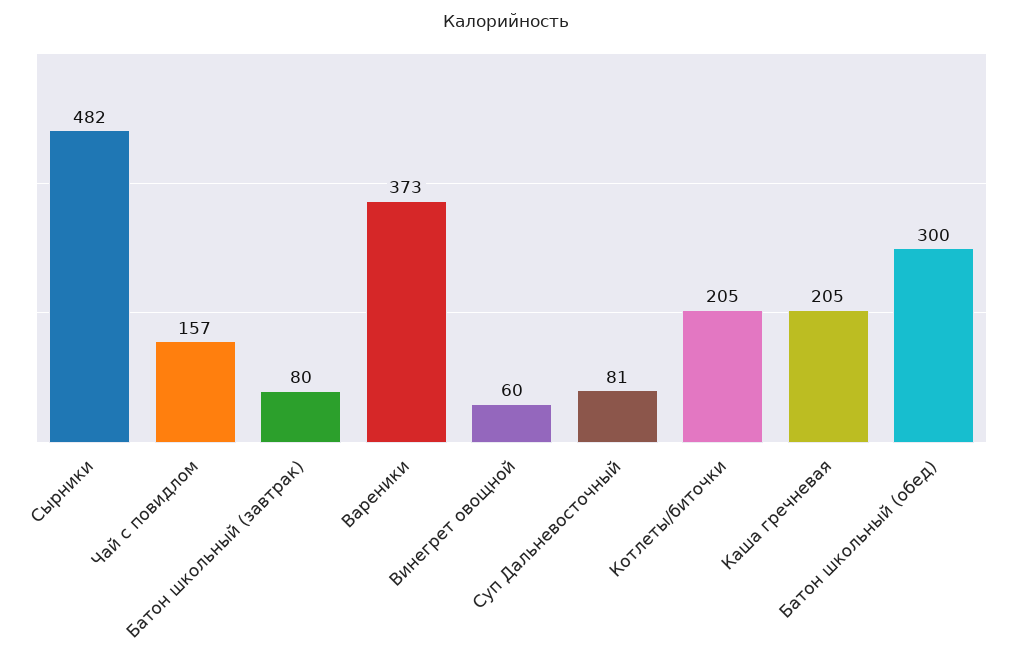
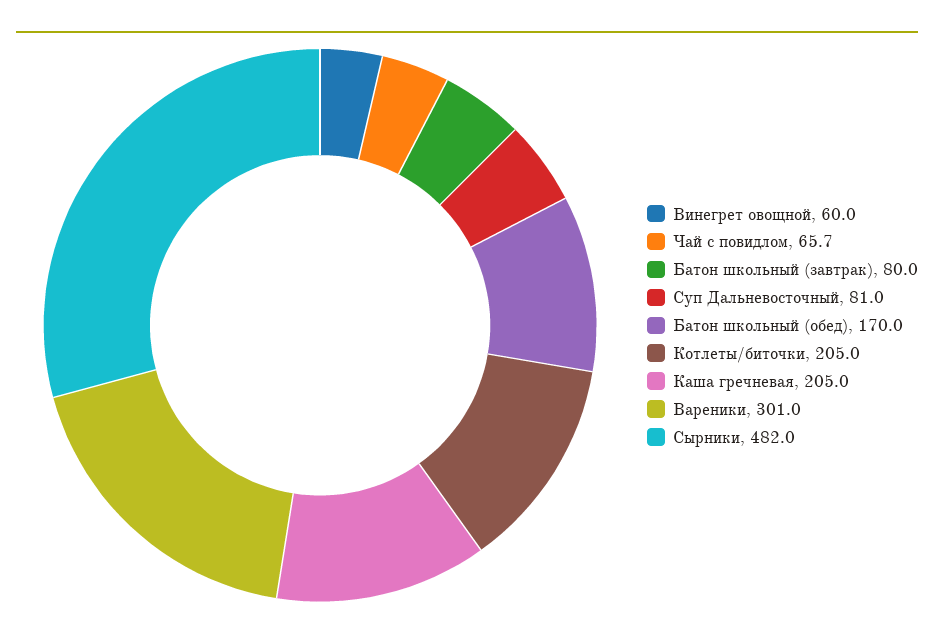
  {
    "Сырники": 482,
-   "Чай с повидлом": 157,
+   "Чай с повидлом": 65.7,
    "Батон школьный (завтрак)": 80,
-   "Вареники": 373,
+   "Вареники": 301,
    "Винегрет овощной": 60,
    "Суп Дальневосточный": 81,
    "Котлеты/биточки": 205,
    "Каша гречневая": 205,
-   "Батон школьный (обед)": 300
+   "Батон школьный (обед)": 170
  }

